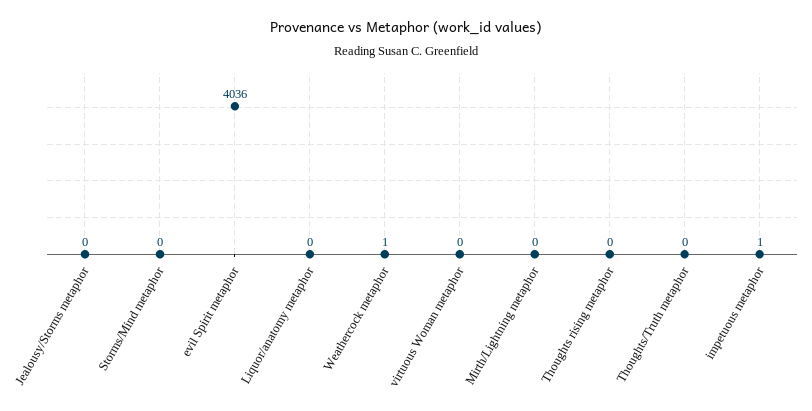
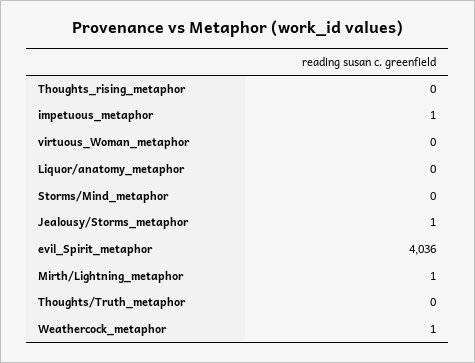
  {
-   "Jealousy/Storms metaphor": 0,
+   "Jealousy/Storms metaphor": 1,
    "Storms/Mind metaphor": 0,
    "evil Spirit metaphor": 4036,
    "Liquor/anatomy metaphor": 0,
    "Weathercock metaphor": 1,
    "virtuous Woman metaphor": 0,
-   "Mirth/Lightning metaphor": 0,
+   "Mirth/Lightning metaphor": 1,
    "Thoughts rising metaphor": 0,
    "Thoughts/Truth metaphor": 0,
    "impetuous metaphor": 1
  }

